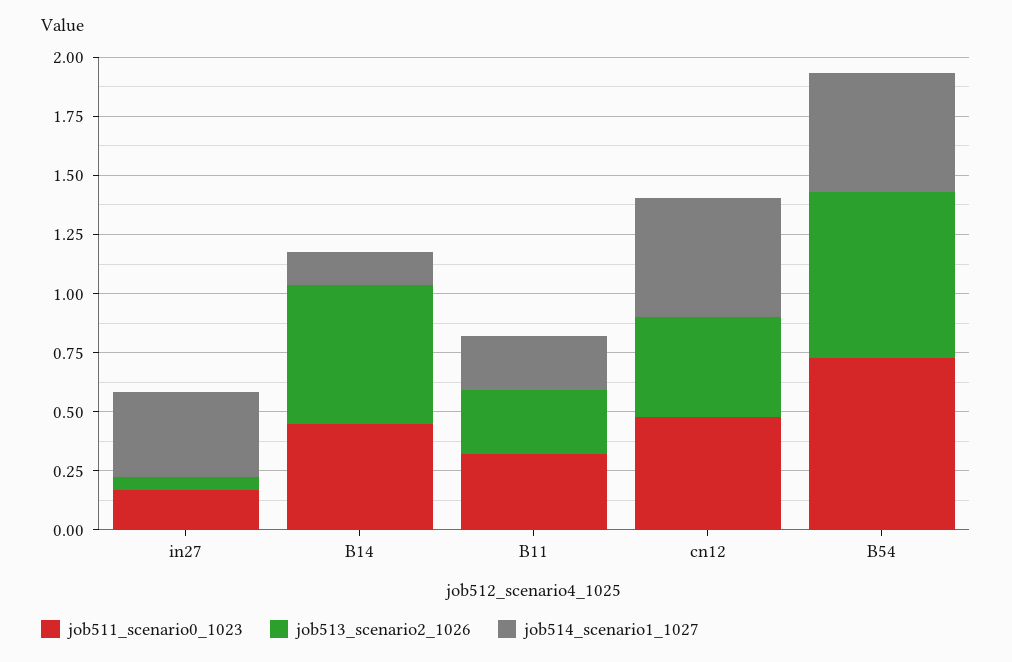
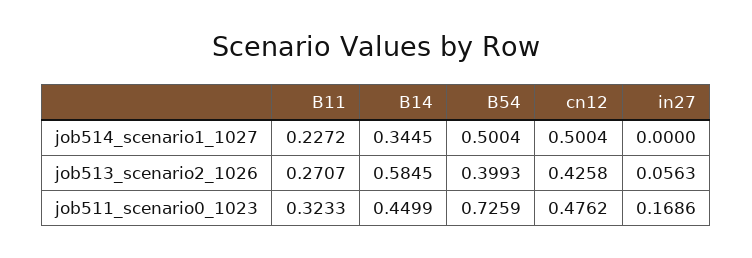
  {
    "job511_scenario0_1023": {
      "in27": 0.1686,
      "B14": 0.4499,
      "B11": 0.3233,
      "cn12": 0.4762,
      "B54": 0.7259
    },
    "job513_scenario2_1026": {
      "in27": 0.0563,
      "B14": 0.5845,
      "B11": 0.2707,
      "cn12": 0.4258,
-     "B54": 0.7
+     "B54": 0.3993
    },
    "job514_scenario1_1027": {
-     "in27": 0.35,
+     "in27": 0,
-     "B14": 0.15,
+     "B14": 0.3445,
      "B11": 0.2272,
      "cn12": 0.5004,
      "B54": 0.5004
    }
  }

